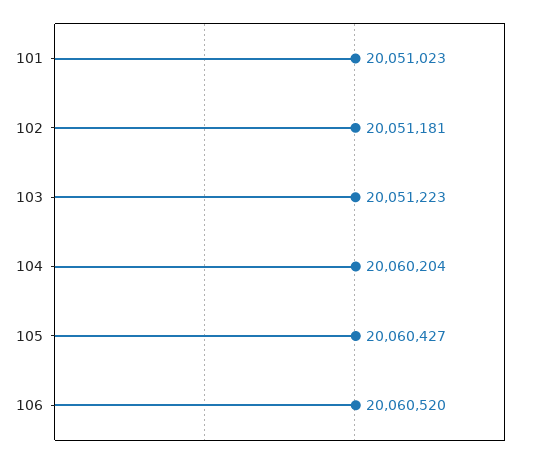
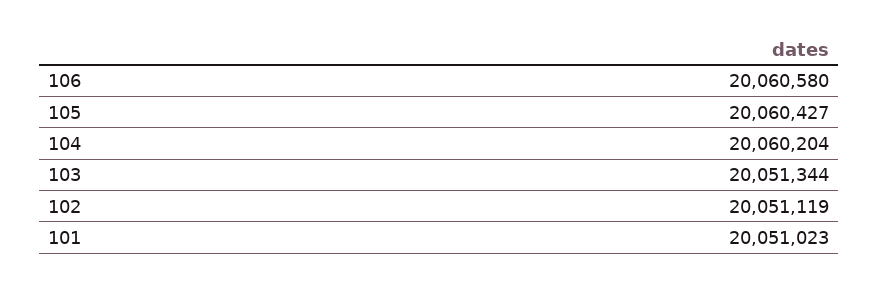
  {
    "101": 20051023,
-   "102": 20051181,
+   "102": 20051119,
-   "103": 20051223,
+   "103": 20051344,
    "104": 20060204,
    "105": 20060427,
-   "106": 20060520
+   "106": 20060580
  }

